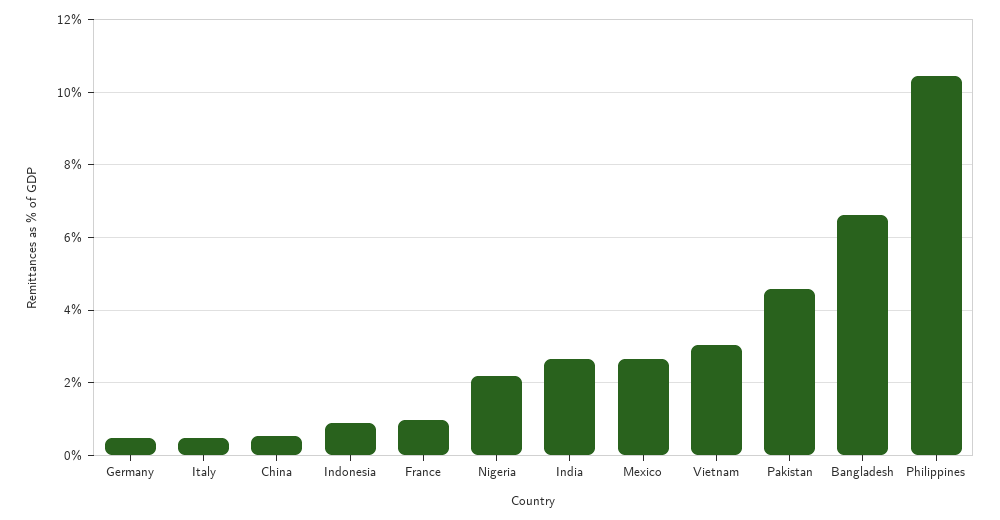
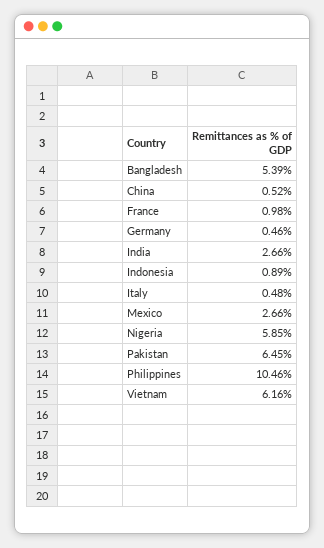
  {
    "Germany": 0.46,
    "Italy": 0.48,
    "China": 0.52,
    "Indonesia": 0.89,
    "France": 0.98,
-   "Nigeria": 2.2,
+   "Nigeria": 5.85,
    "India": 2.66,
    "Mexico": 2.66,
-   "Vietnam": 3,
+   "Vietnam": 6.16,
-   "Pakistan": 4.6,
+   "Pakistan": 6.45,
-   "Bangladesh": 6.6,
+   "Bangladesh": 5.39,
    "Philippines": 10.46
  }

